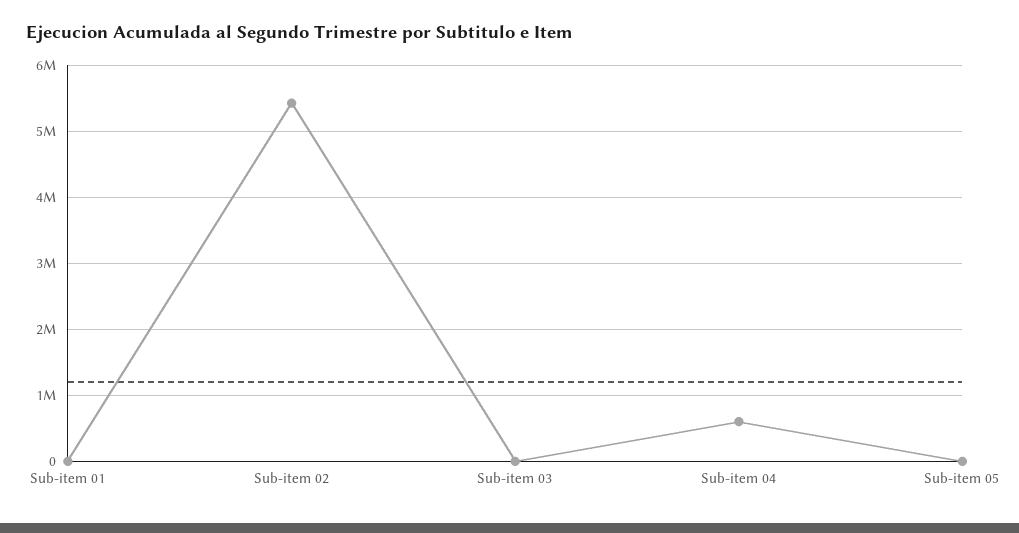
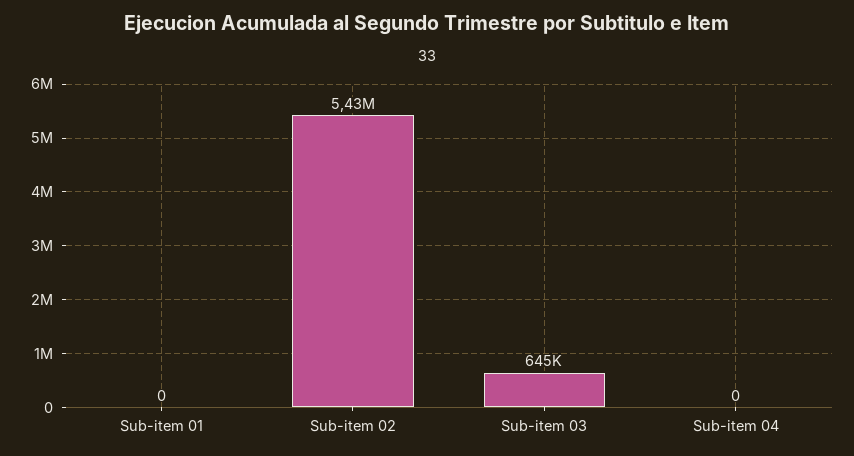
  {
    "Sub-item 01": 0,
    "Sub-item 02": 5430000,
-   "Sub-item 03": 0,
+   "Sub-item 03": 645000,
-   "Sub-item 04": 600000,
+   "Sub-item 04": 0
-   "Sub-item 05": 0
  }

